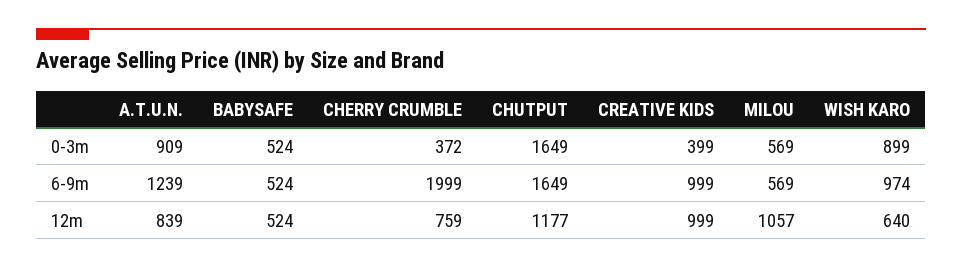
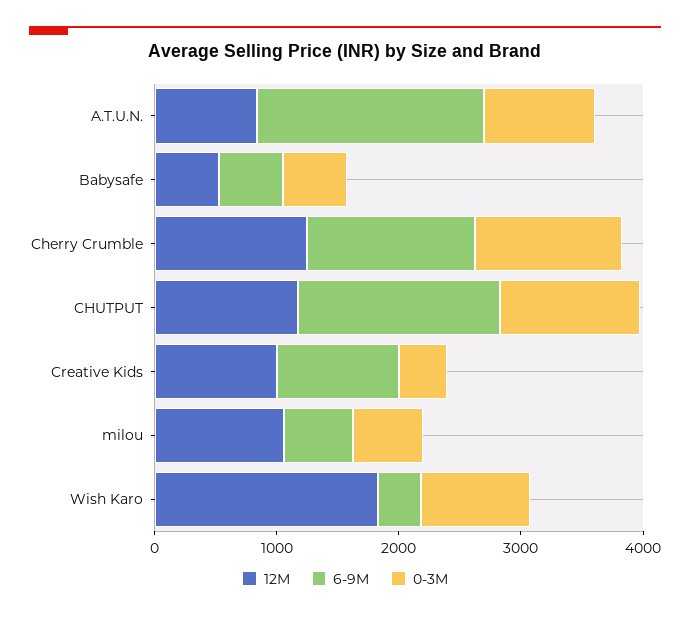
  {
    "0-3m": {
      "A.T.U.N.": 909,
      "BABYSAFE": 524,
-     "CHERRY CRUMBLE": 372,
+     "CHERRY CRUMBLE": 1200,
-     "CHUTPUT": 1649,
+     "CHUTPUT": 1200,
      "CREATIVE KIDS": 399,
      "MILOU": 569,
      "WISH KARO": 899
    },
    "6-9m": {
-     "A.T.U.N.": 1239,
+     "A.T.U.N.": 1800,
      "BABYSAFE": 524,
-     "CHERRY CRUMBLE": 1999,
+     "CHERRY CRUMBLE": 1400,
      "CHUTPUT": 1649,
      "CREATIVE KIDS": 999,
      "MILOU": 569,
-     "WISH KARO": 974
+     "WISH KARO": 400
    },
    "12m": {
      "A.T.U.N.": 839,
      "BABYSAFE": 524,
-     "CHERRY CRUMBLE": 759,
+     "CHERRY CRUMBLE": 1200,
      "CHUTPUT": 1177,
      "CREATIVE KIDS": 999,
      "MILOU": 1057,
-     "WISH KARO": 640
+     "WISH KARO": 1800
    }
  }

